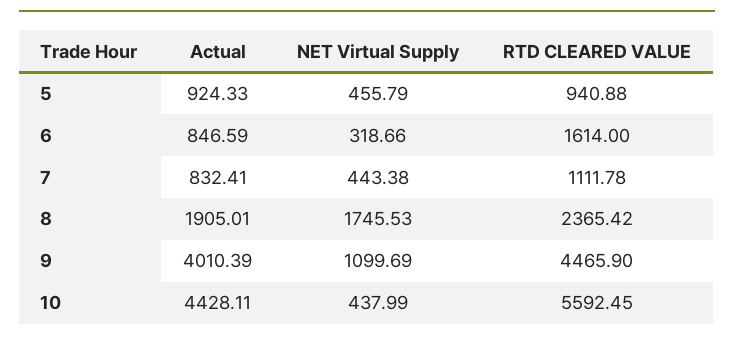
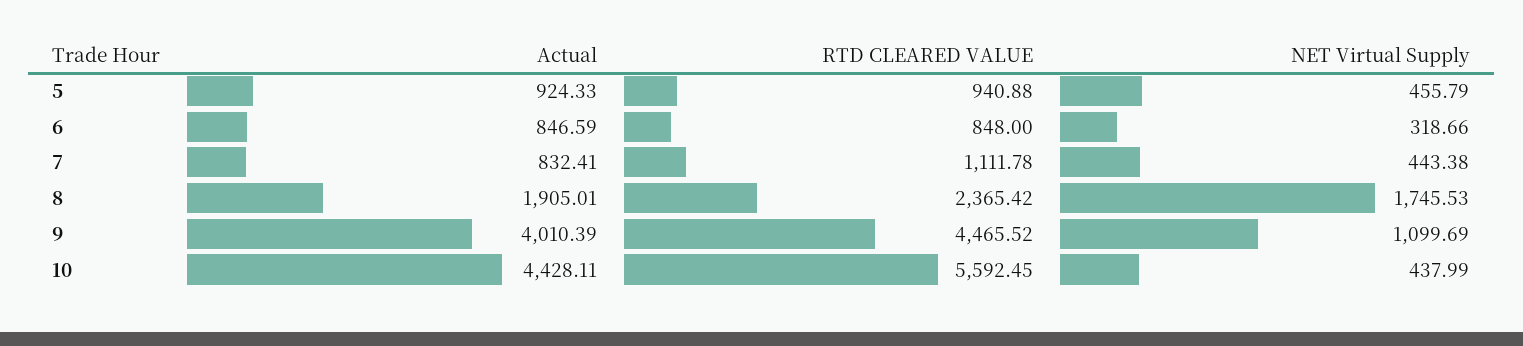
  {
    "Actual": {
      "5": 924.33,
      "6": 846.59,
      "7": 832.41,
      "8": 1905.01,
      "9": 4010.39,
      "10": 4428.11
    },
    "NET Virtual Supply": {
      "5": 455.79,
      "6": 318.66,
      "7": 443.38,
      "8": 1745.53,
      "9": 1099.69,
      "10": 437.99
    },
    "RTD CLEARED VALUE": {
      "5": 940.88,
-     "6": 1614,
+     "6": 848,
      "7": 1111.78,
      "8": 2365.42,
-     "9": 4465.9,
+     "9": 4465.52,
      "10": 5592.45
    }
  }

